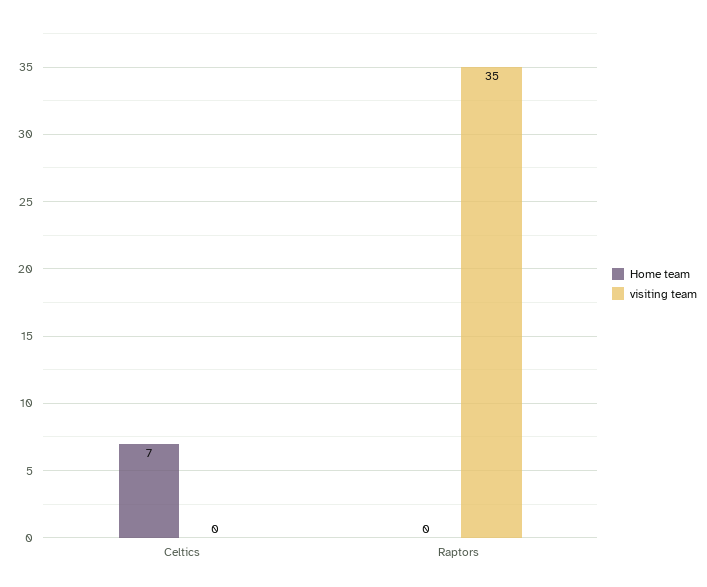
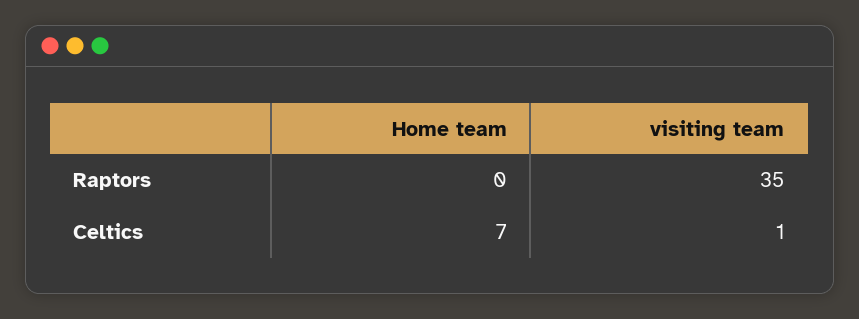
  {
    "Home team": {
      "Celtics": 7,
      "Raptors": 0
    },
    "visiting team": {
-     "Celtics": 0,
+     "Celtics": 1,
      "Raptors": 35
    }
  }

